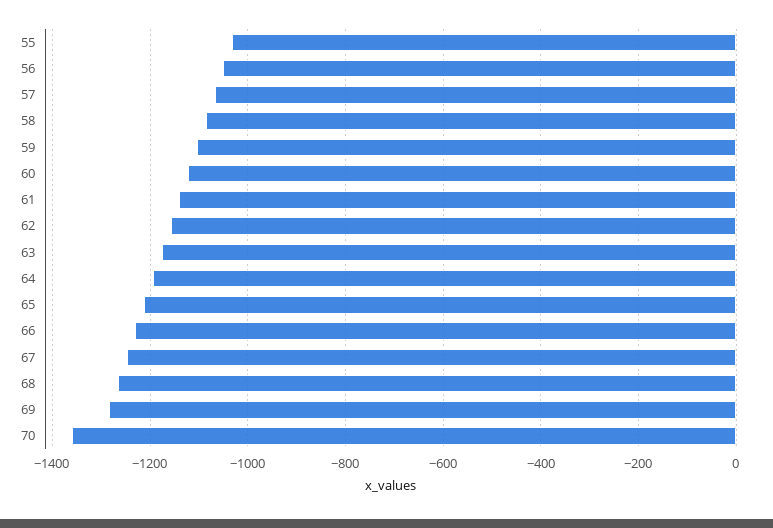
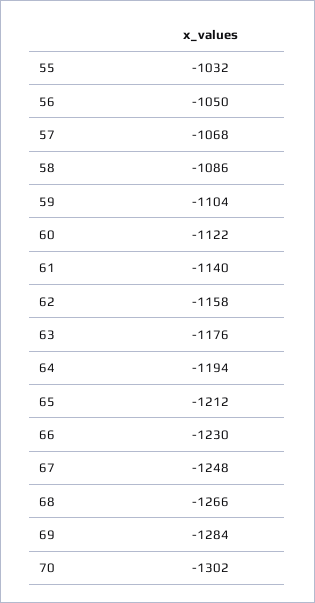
  {
    "55": -1032,
    "56": -1050,
    "57": -1068,
    "58": -1086,
    "59": -1104,
    "60": -1122,
    "61": -1140,
    "62": -1158,
    "63": -1176,
    "64": -1194,
    "65": -1212,
    "66": -1230,
    "67": -1248,
    "68": -1266,
    "69": -1284,
-   "70": -1360
+   "70": -1302
  }

